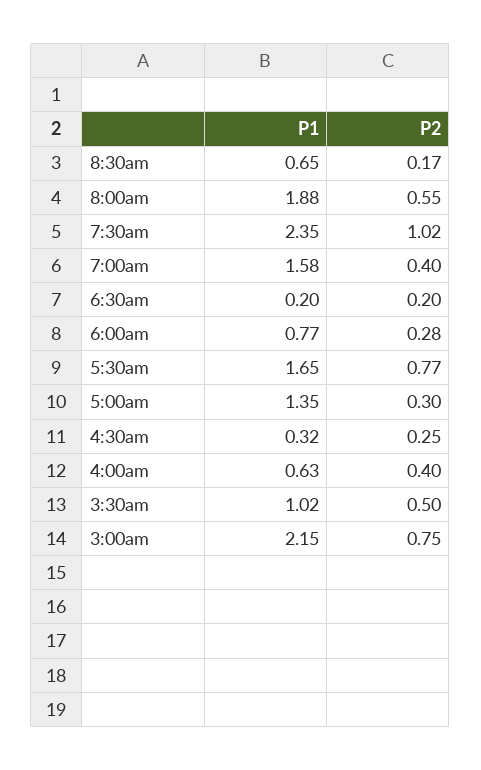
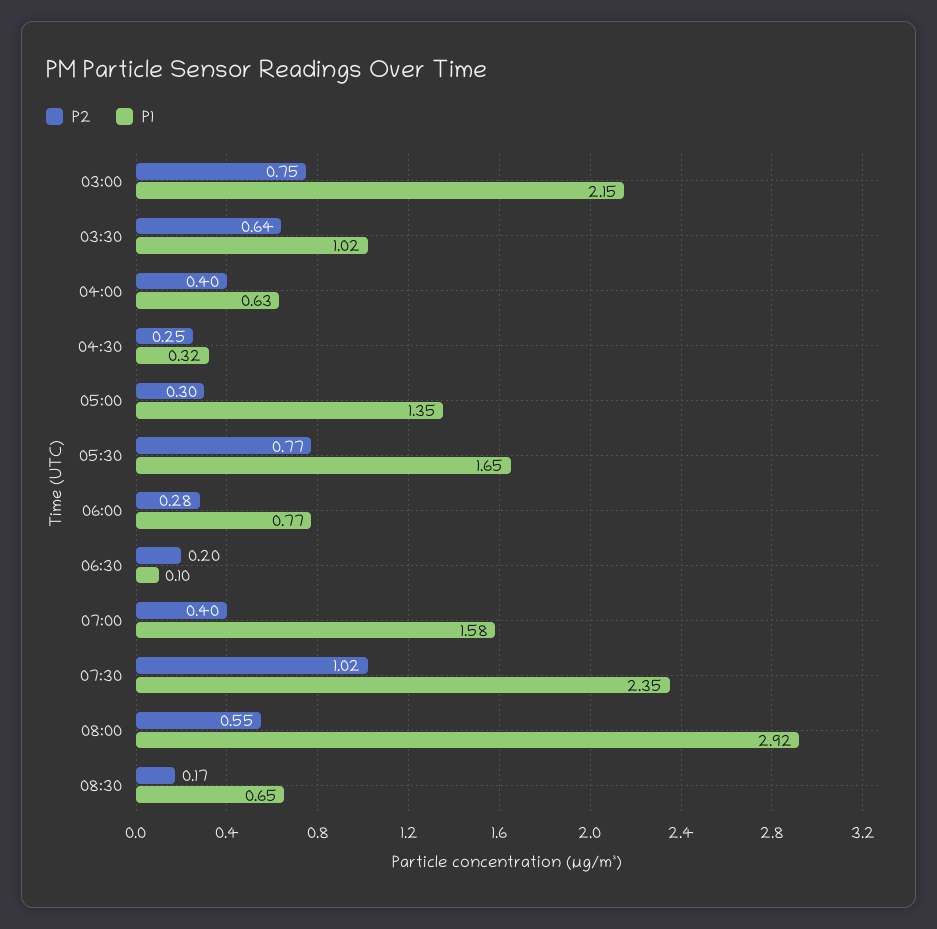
  {
    "P1": {
      "8:30am": 0.65,
-     "8:00am": 1.88,
+     "8:00am": 2.92,
      "7:30am": 2.35,
      "7:00am": 1.58,
-     "6:30am": 0.2,
+     "6:30am": 0.1,
      "6:00am": 0.77,
      "5:30am": 1.65,
      "5:00am": 1.35,
      "4:30am": 0.32,
      "4:00am": 0.63,
      "3:30am": 1.02,
      "3:00am": 2.15
    },
    "P2": {
      "8:30am": 0.17,
      "8:00am": 0.55,
      "7:30am": 1.02,
      "7:00am": 0.4,
      "6:30am": 0.2,
      "6:00am": 0.28,
      "5:30am": 0.77,
      "5:00am": 0.3,
      "4:30am": 0.25,
      "4:00am": 0.4,
-     "3:30am": 0.5,
+     "3:30am": 0.64,
      "3:00am": 0.75
    }
  }

